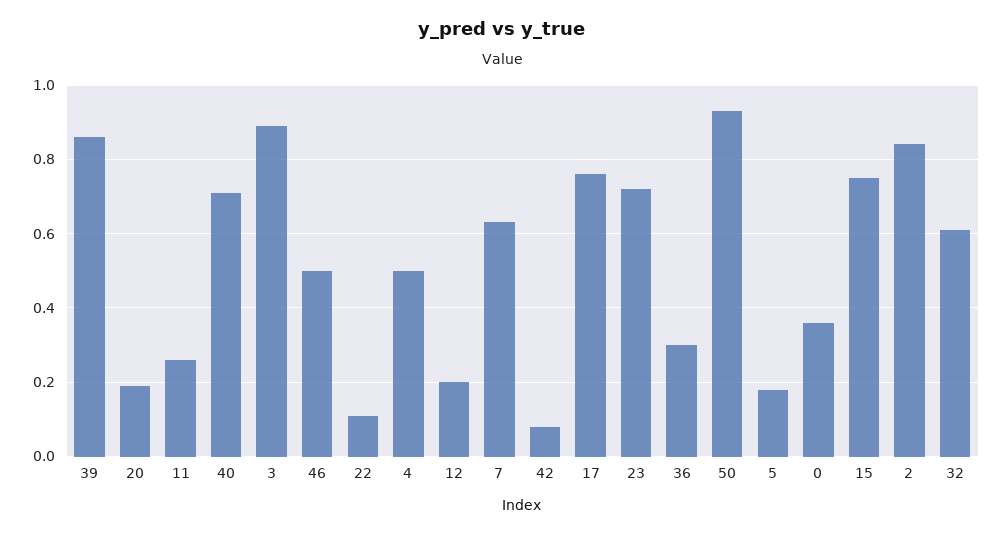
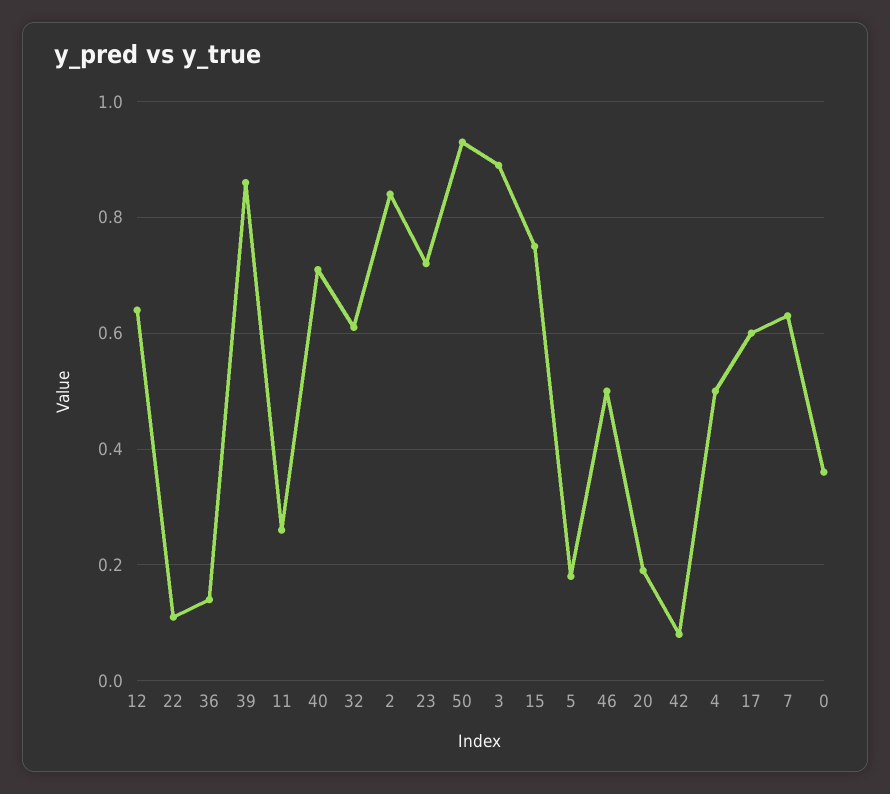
  {
    "39": 0.85,
    "20": 0.2,
    "11": 0.25,
    "40": 0.7,
    "3": 0.9,
    "46": 0.5,
    "22": 0.1,
    "4": 0.5,
-   "12": 0.2,
+   "12": 0.65,
    "7": 0.65,
    "42": 0.1,
-   "17": 0.75,
+   "17": 0.6,
    "23": 0.7,
-   "36": 0.3,
+   "36": 0.15,
    "50": 0.95,
    "5": 0.2,
    "0": 0.35,
    "15": 0.75,
    "2": 0.85,
    "32": 0.6
  }

